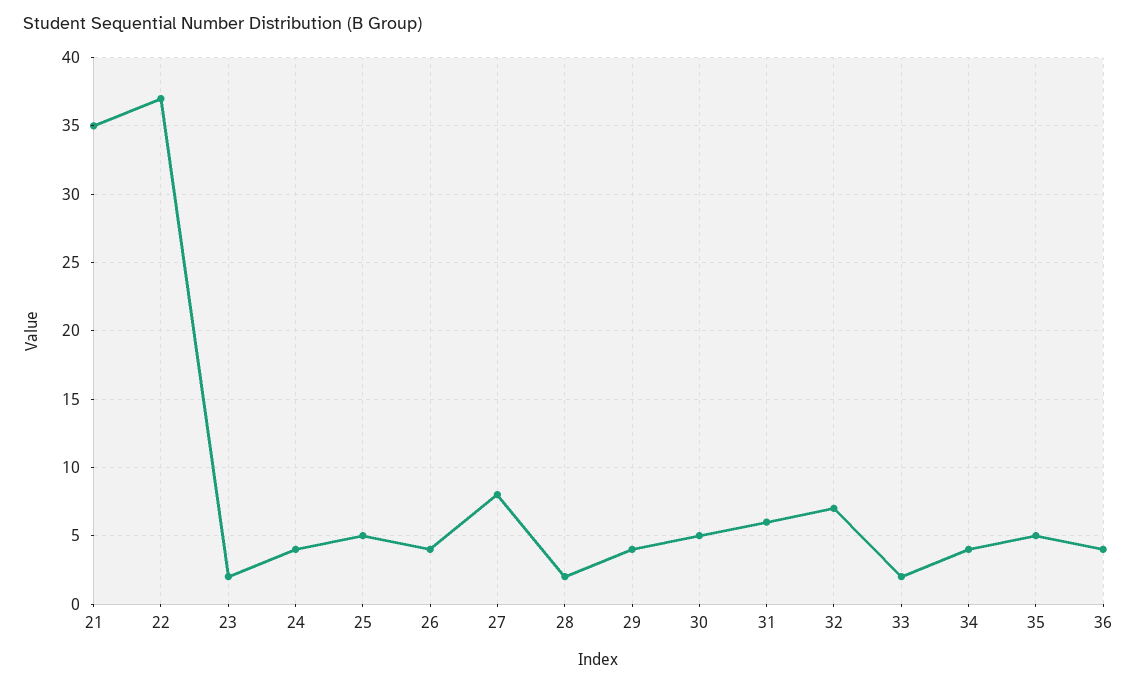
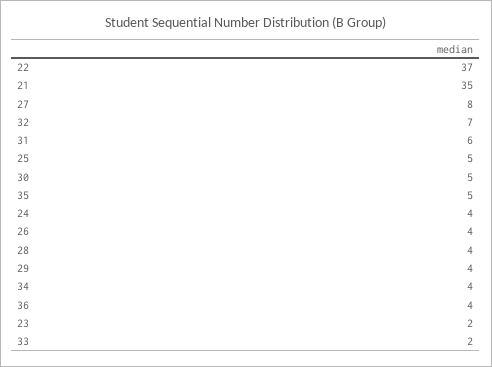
  {
    "21": 35,
    "22": 37,
    "23": 2,
    "24": 4,
    "25": 5,
    "26": 4,
    "27": 8,
-   "28": 2,
+   "28": 4,
    "29": 4,
    "30": 5,
    "31": 6,
    "32": 7,
    "33": 2,
    "34": 4,
    "35": 5,
    "36": 4
  }

